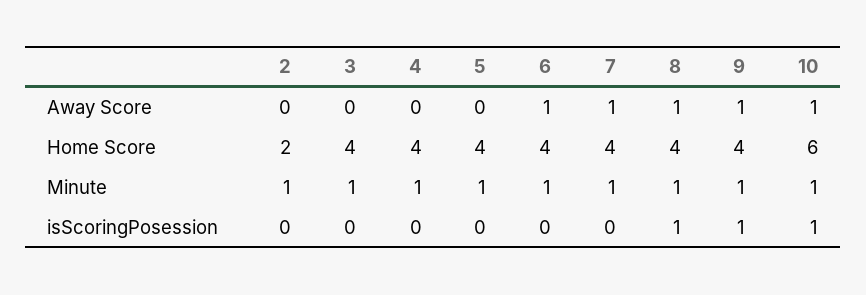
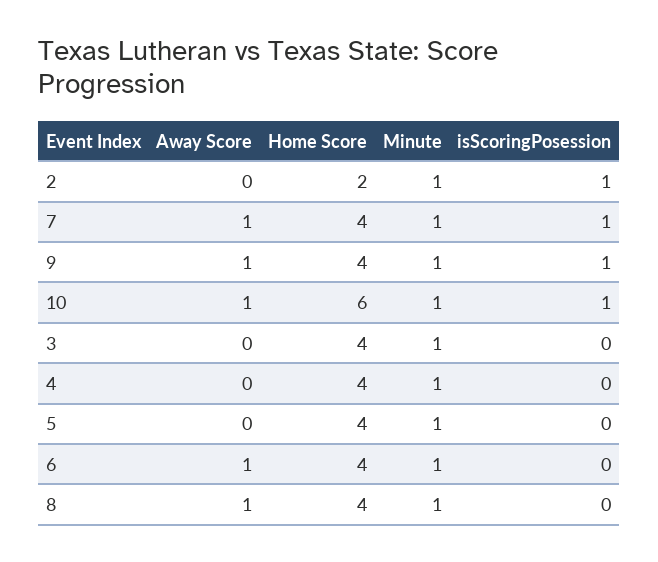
  {
    "2": {
      "Away Score": 0,
      "Home Score": 2,
      "Minute": 1,
-     "isScoringPosession": 0
+     "isScoringPosession": 1
    },
    "3": {
      "Away Score": 0,
      "Home Score": 4,
      "Minute": 1,
      "isScoringPosession": 0
    },
    "4": {
      "Away Score": 0,
      "Home Score": 4,
      "Minute": 1,
      "isScoringPosession": 0
    },
    "5": {
      "Away Score": 0,
      "Home Score": 4,
      "Minute": 1,
      "isScoringPosession": 0
    },
    "6": {
      "Away Score": 1,
      "Home Score": 4,
      "Minute": 1,
      "isScoringPosession": 0
    },
    "7": {
      "Away Score": 1,
      "Home Score": 4,
      "Minute": 1,
-     "isScoringPosession": 0
+     "isScoringPosession": 1
    },
    "8": {
      "Away Score": 1,
      "Home Score": 4,
      "Minute": 1,
-     "isScoringPosession": 1
+     "isScoringPosession": 0
    },
    "9": {
      "Away Score": 1,
      "Home Score": 4,
      "Minute": 1,
      "isScoringPosession": 1
    },
    "10": {
      "Away Score": 1,
      "Home Score": 6,
      "Minute": 1,
      "isScoringPosession": 1
    }
  }

